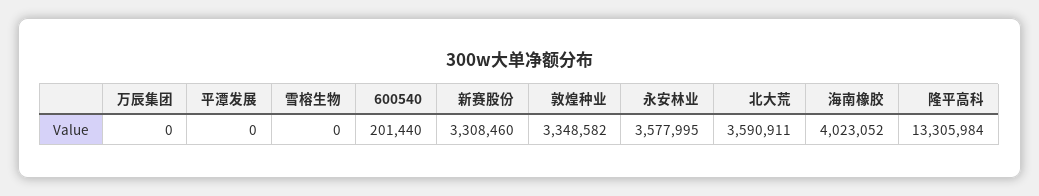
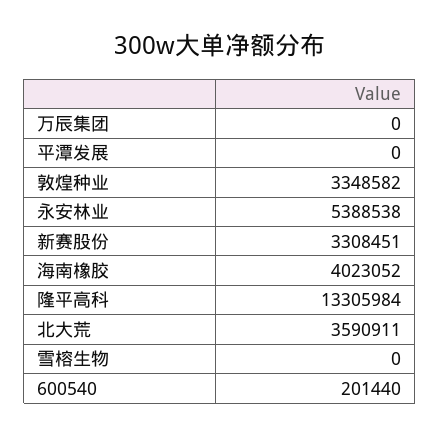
  {
    "万辰集团": 0,
    "平潭发展": 0,
    "雪榕生物": 0,
    "600540": 201440,
-   "新赛股份": 3308460,
+   "新赛股份": 3308451,
    "敦煌种业": 3348582,
-   "永安林业": 3577995,
+   "永安林业": 5388538,
    "北大荒": 3590911,
    "海南橡胶": 4023052,
    "隆平高科": 13305984
  }

